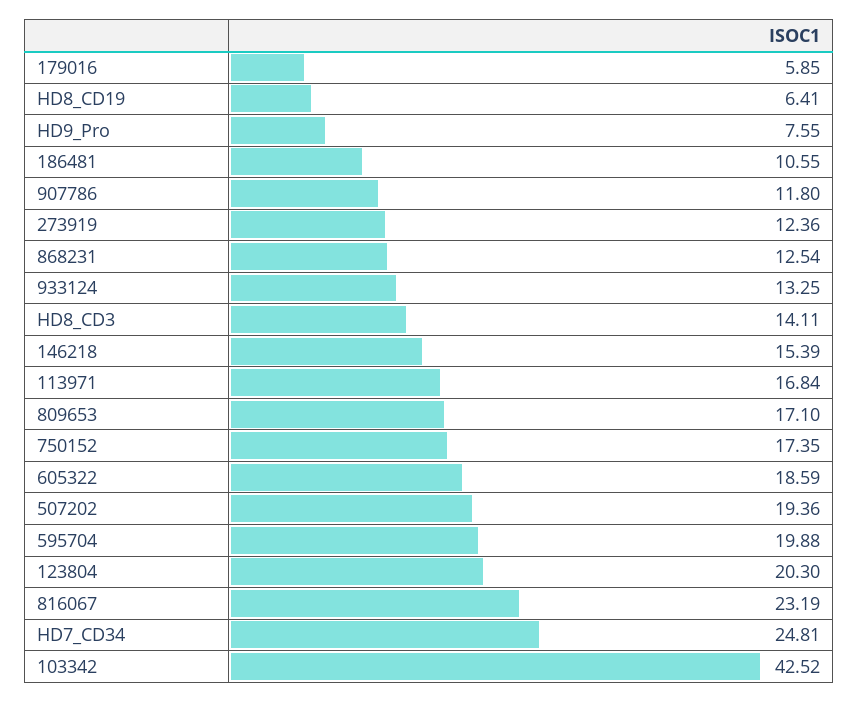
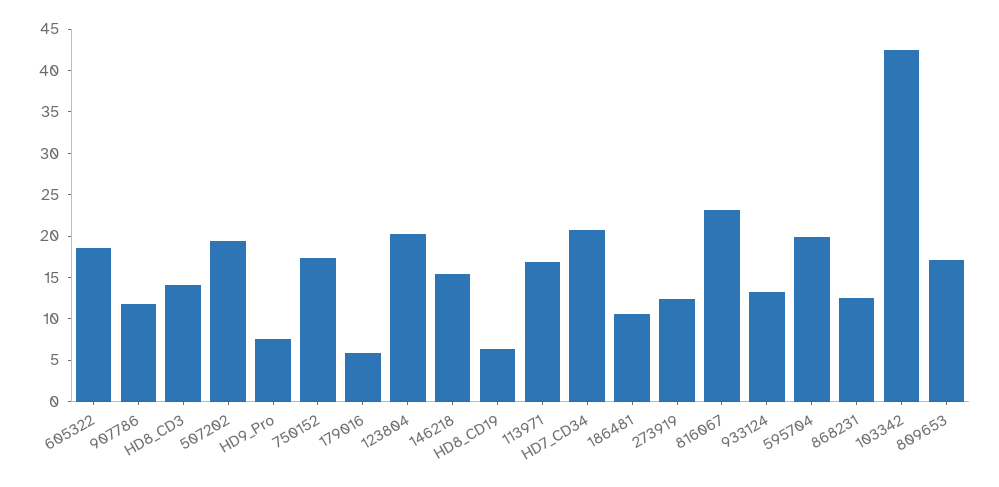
  {
    "179016": 5.85,
    "HD8_CD19": 6.41,
    "HD9_Pro": 7.55,
    "186481": 10.55,
    "907786": 11.8,
    "273919": 12.36,
    "868231": 12.54,
    "933124": 13.25,
    "HD8_CD3": 14.11,
    "146218": 15.39,
    "113971": 16.84,
    "809653": 17.1,
    "750152": 17.35,
    "605322": 18.59,
    "507202": 19.36,
    "595704": 19.88,
    "123804": 20.3,
    "816067": 23.19,
-   "HD7_CD34": 24.81,
+   "HD7_CD34": 21,
    "103342": 42.52
  }

